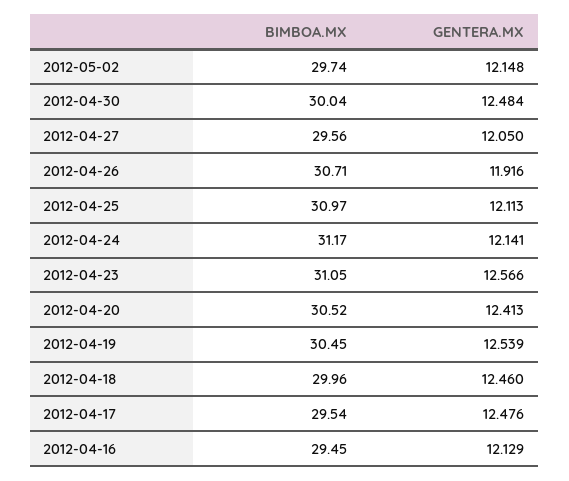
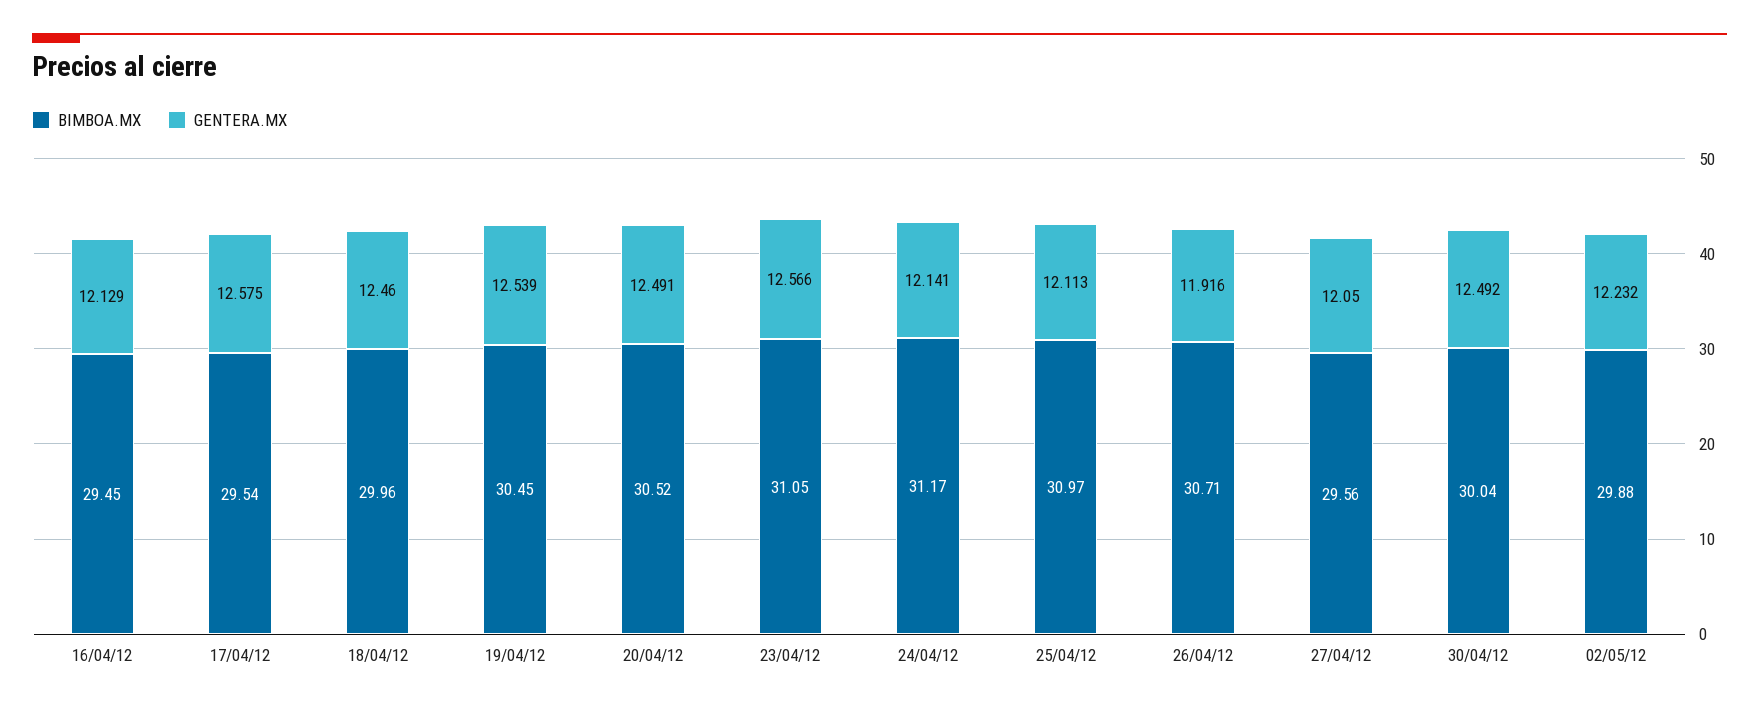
  {
    "BIMBOA.MX": {
-     "2012-05-02": 29.74,
+     "2012-05-02": 29.88,
      "2012-04-30": 30.04,
      "2012-04-27": 29.56,
      "2012-04-26": 30.71,
      "2012-04-25": 30.97,
      "2012-04-24": 31.17,
      "2012-04-23": 31.05,
      "2012-04-20": 30.52,
      "2012-04-19": 30.45,
      "2012-04-18": 29.96,
      "2012-04-17": 29.54,
      "2012-04-16": 29.45
    },
    "GENTERA.MX": {
-     "2012-05-02": 12.148,
+     "2012-05-02": 12.232,
-     "2012-04-30": 12.484,
+     "2012-04-30": 12.492,
      "2012-04-27": 12.05,
      "2012-04-26": 11.916,
      "2012-04-25": 12.113,
      "2012-04-24": 12.141,
      "2012-04-23": 12.566,
-     "2012-04-20": 12.413,
+     "2012-04-20": 12.491,
      "2012-04-19": 12.539,
      "2012-04-18": 12.46,
-     "2012-04-17": 12.476,
+     "2012-04-17": 12.575,
      "2012-04-16": 12.129
    }
  }

